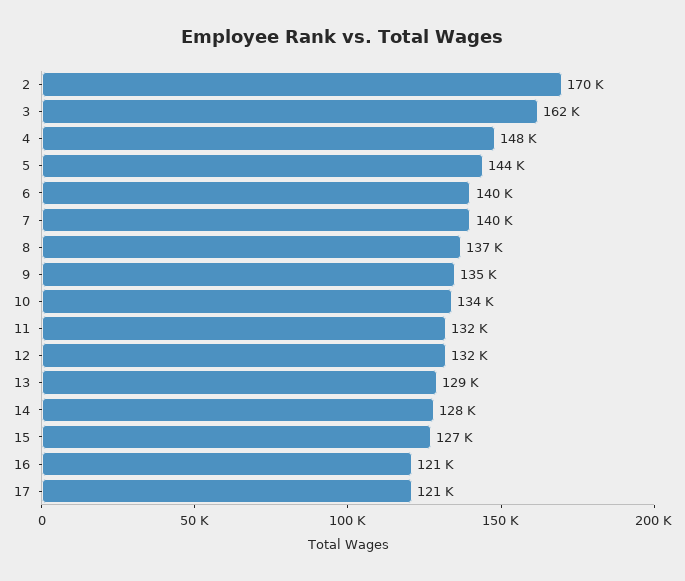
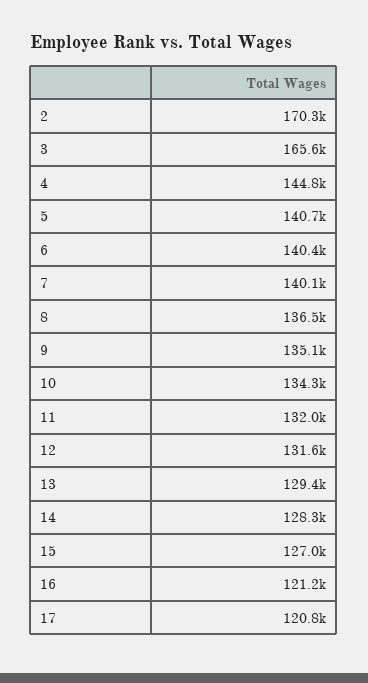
  {
    "2": 170300,
-   "3": 162000,
+   "3": 165600,
-   "4": 148000,
+   "4": 144800,
-   "5": 144000,
+   "5": 140700,
    "6": 140400,
    "7": 140100,
    "8": 136500,
    "9": 135100,
    "10": 134300,
    "11": 132000,
    "12": 131600,
    "13": 129400,
    "14": 128300,
    "15": 127000,
    "16": 121200,
    "17": 120800
  }

